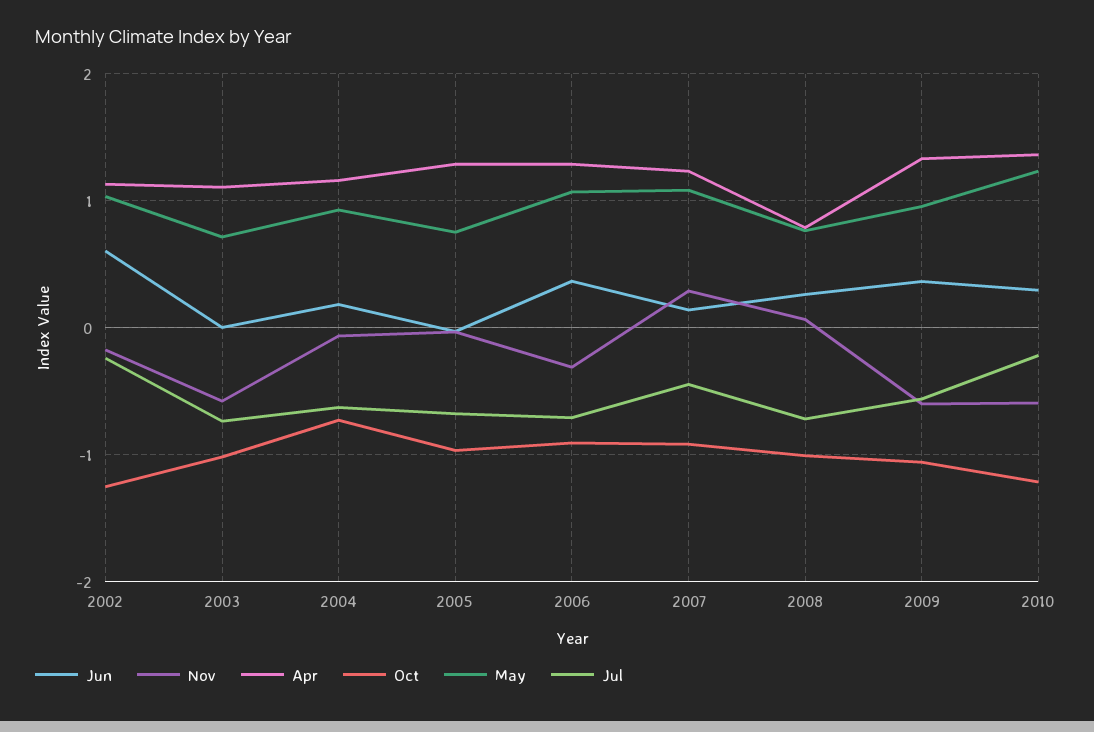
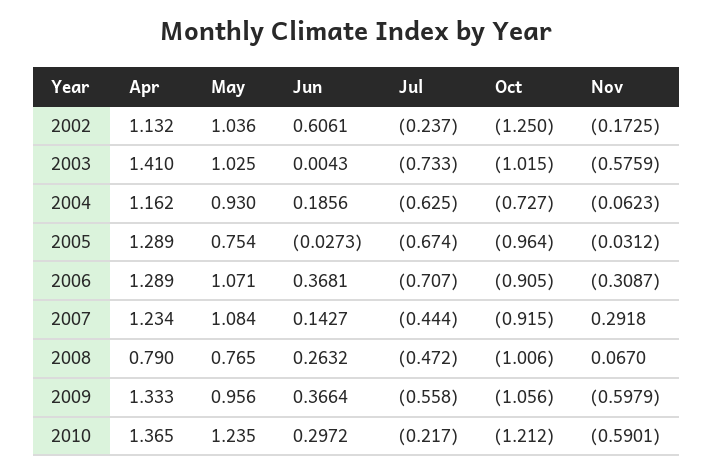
  {
    "Jun": {
      "2002": 0.6061,
      "2003": 0.0043,
      "2004": 0.1856,
      "2005": -0.0273,
      "2006": 0.3681,
      "2007": 0.1427,
      "2008": 0.2632,
      "2009": 0.3664,
      "2010": 0.2972
    },
    "Nov": {
      "2002": -0.1725,
      "2003": -0.5759,
      "2004": -0.0623,
      "2005": -0.0312,
      "2006": -0.3087,
      "2007": 0.2918,
      "2008": 0.067,
      "2009": -0.5979,
      "2010": -0.5901
    },
    "Apr": {
      "2002": 1.132,
-     "2003": 1.1,
+     "2003": 1.41,
      "2004": 1.162,
      "2005": 1.289,
      "2006": 1.289,
      "2007": 1.234,
      "2008": 0.79,
      "2009": 1.333,
      "2010": 1.365
    },
    "Oct": {
      "2002": -1.25,
      "2003": -1.015,
      "2004": -0.727,
      "2005": -0.964,
      "2006": -0.905,
      "2007": -0.915,
      "2008": -1.006,
      "2009": -1.056,
      "2010": -1.212
    },
    "May": {
      "2002": 1.036,
-     "2003": 0.7,
+     "2003": 1.025,
      "2004": 0.93,
      "2005": 0.754,
      "2006": 1.071,
      "2007": 1.084,
      "2008": 0.765,
      "2009": 0.956,
      "2010": 1.235
    },
    "Jul": {
      "2002": -0.237,
      "2003": -0.733,
      "2004": -0.625,
      "2005": -0.674,
      "2006": -0.707,
      "2007": -0.444,
-     "2008": -0.7,
+     "2008": -0.472,
      "2009": -0.558,
      "2010": -0.217
    }
  }

